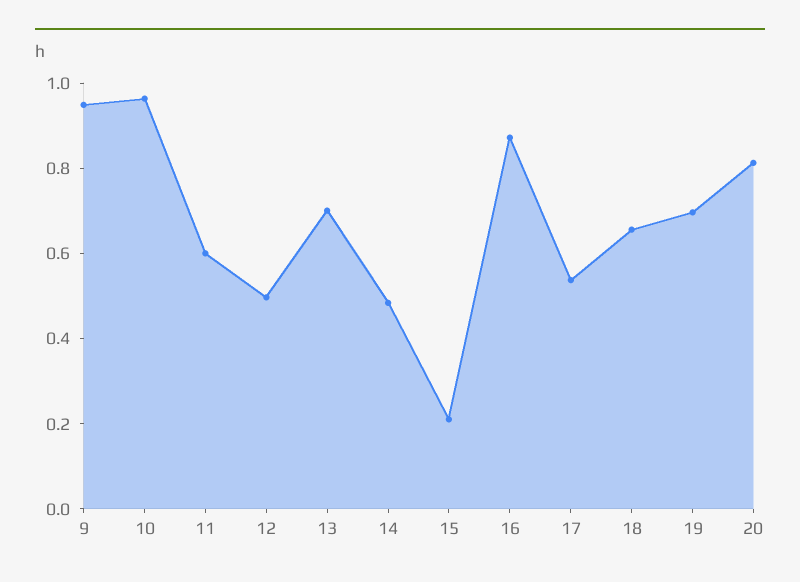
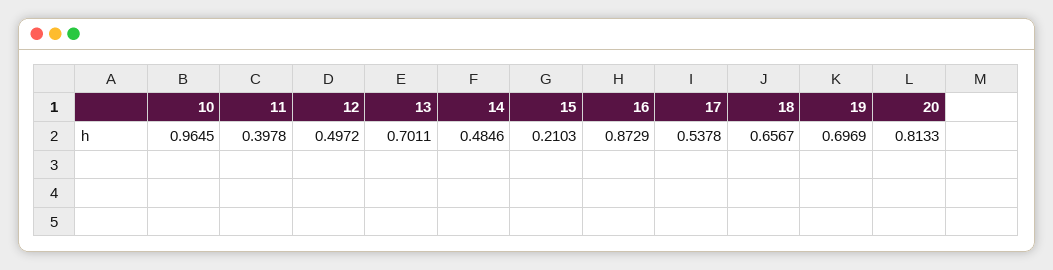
  {
-   "9": 0.95,
    "10": 0.9645,
-   "11": 0.6,
+   "11": 0.3978,
    "12": 0.4972,
    "13": 0.7011,
    "14": 0.4846,
    "15": 0.2103,
    "16": 0.8729,
    "17": 0.5378,
    "18": 0.6567,
    "19": 0.6969,
    "20": 0.8133
  }

